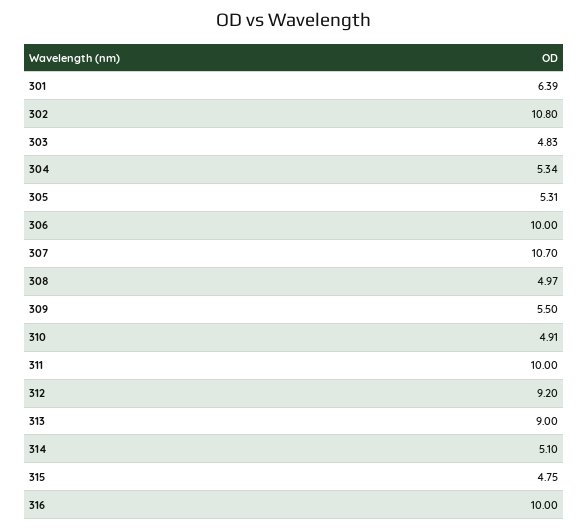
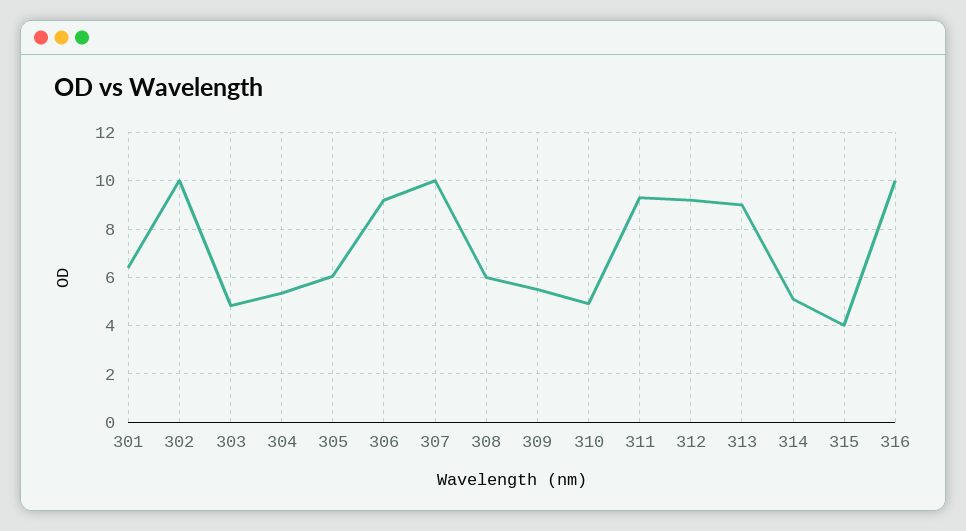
  {
    "301": 6.39,
-   "302": 10.8,
+   "302": 10,
    "303": 4.83,
    "304": 5.34,
-   "305": 5.31,
+   "305": 6,
-   "306": 10,
+   "306": 9.25,
-   "307": 10.7,
+   "307": 10,
-   "308": 4.97,
+   "308": 6,
    "309": 5.5,
    "310": 4.91,
-   "311": 10,
+   "311": 9.25,
    "312": 9.2,
    "313": 9,
    "314": 5.1,
-   "315": 4.75,
+   "315": 4,
    "316": 10
  }

